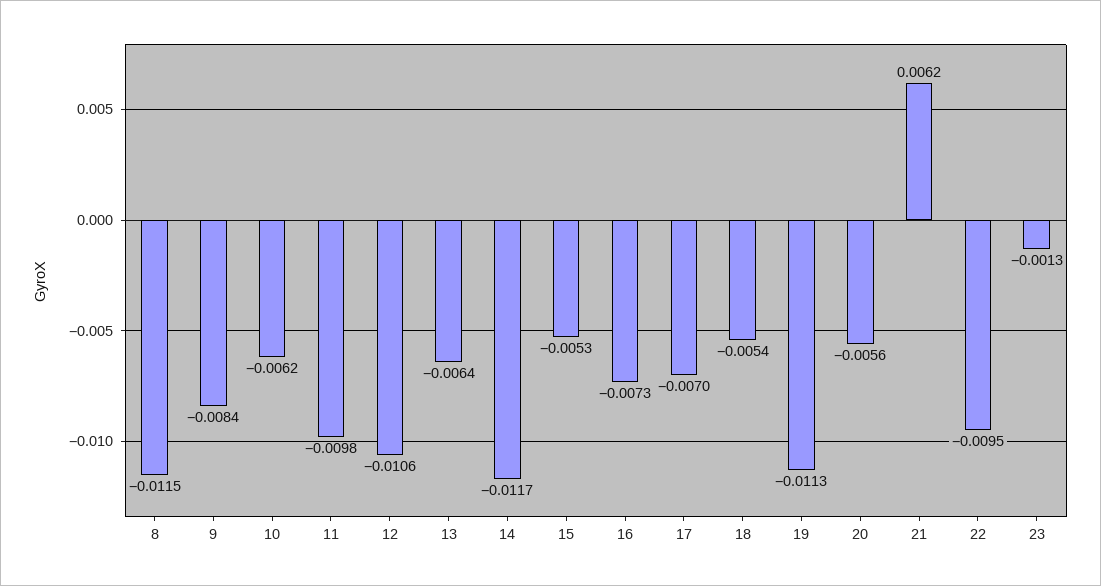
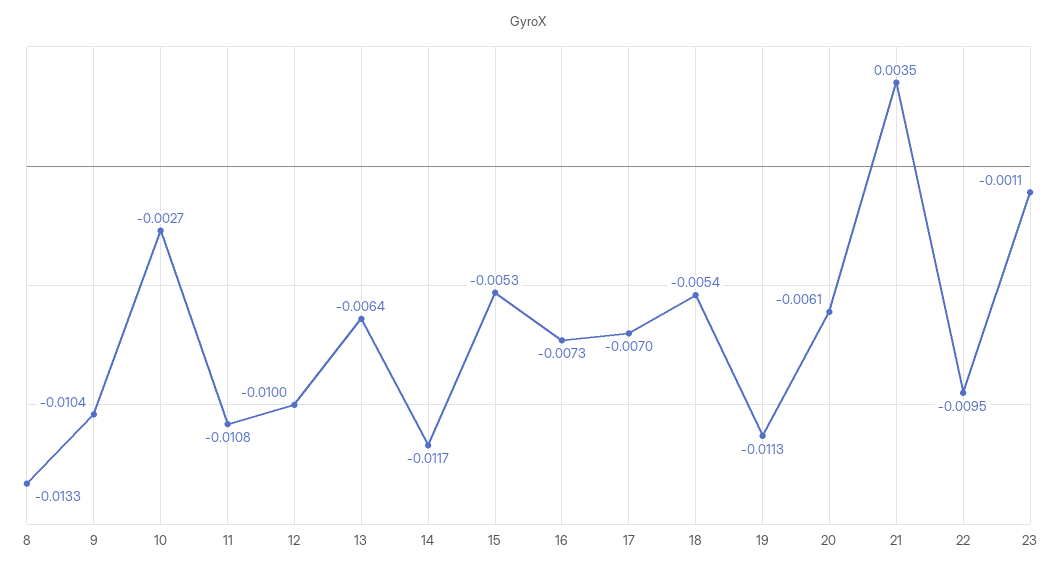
  {
-   "8": -0.0115,
+   "8": -0.0133,
-   "9": -0.0084,
+   "9": -0.0104,
-   "10": -0.0062,
+   "10": -0.0027,
-   "11": -0.0098,
+   "11": -0.0108,
-   "12": -0.0106,
+   "12": -0.01,
    "13": -0.0064,
    "14": -0.0117,
    "15": -0.0053,
    "16": -0.0073,
    "17": -0.007,
    "18": -0.0054,
    "19": -0.0113,
-   "20": -0.0056,
+   "20": -0.0061,
-   "21": 0.0062,
+   "21": 0.0035,
    "22": -0.0095,
-   "23": -0.0013
+   "23": -0.0011
  }

